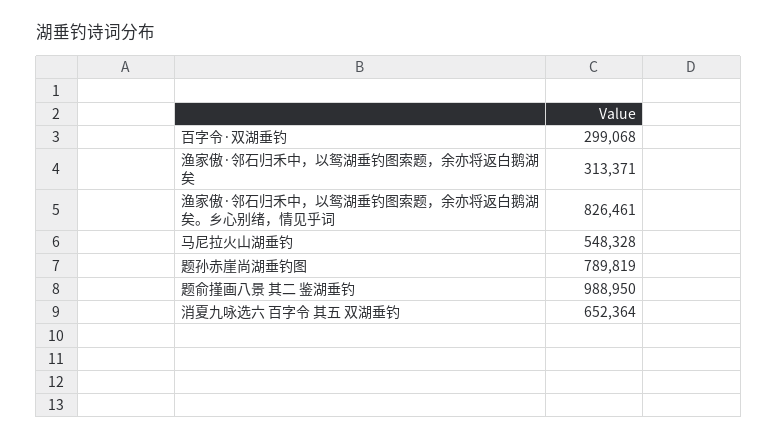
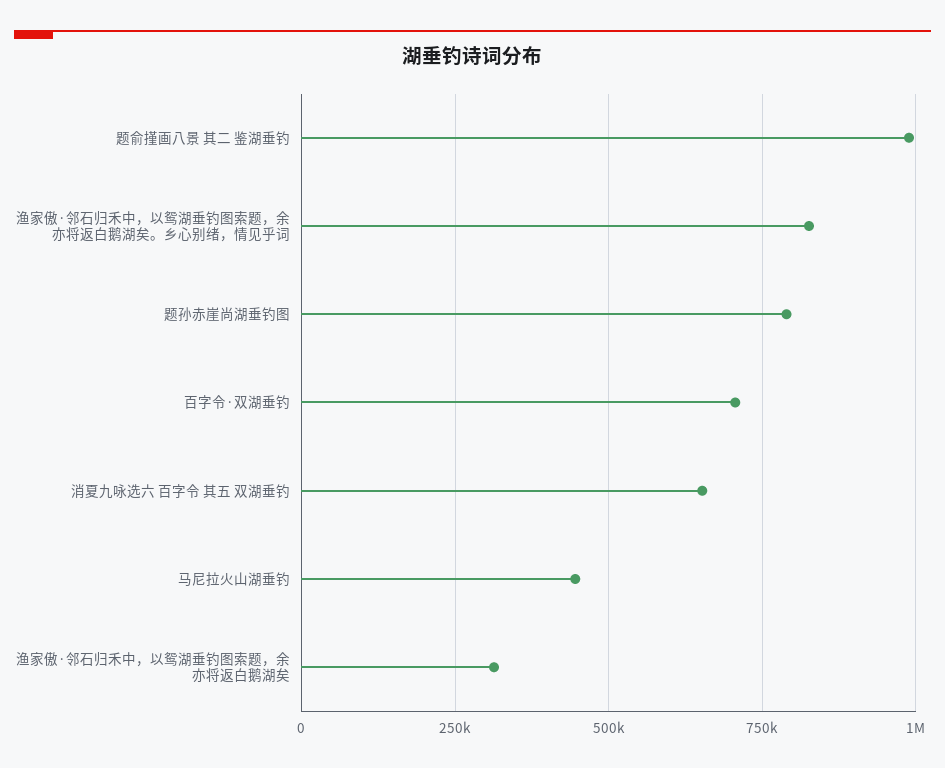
  {
-   "百字令·双湖垂钓": 299068,
+   "百字令·双湖垂钓": 700000,
    "渔家傲·邻石归禾中，以鸳湖垂钓图索题，余亦将返白鹅湖矣": 313371,
    "渔家傲·邻石归禾中，以鸳湖垂钓图索题，余亦将返白鹅湖矣。乡心别绪，情见乎词": 826461,
-   "马尼拉火山湖垂钓": 548328,
+   "马尼拉火山湖垂钓": 450000,
    "题孙赤崖尚湖垂钓图": 789819,
    "题俞㨷画八景 其二 鉴湖垂钓": 988950,
    "消夏九咏选六 百字令 其五 双湖垂钓": 652364
  }

